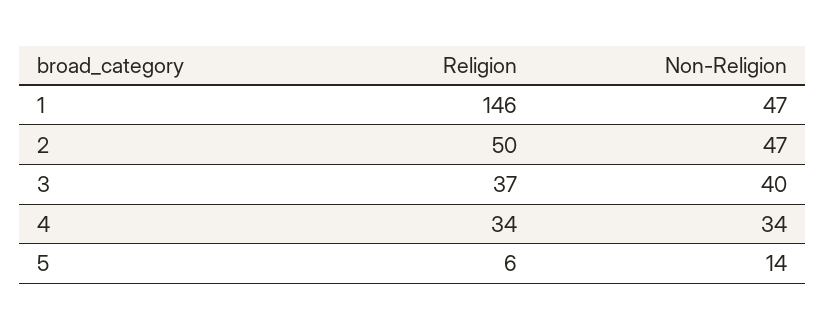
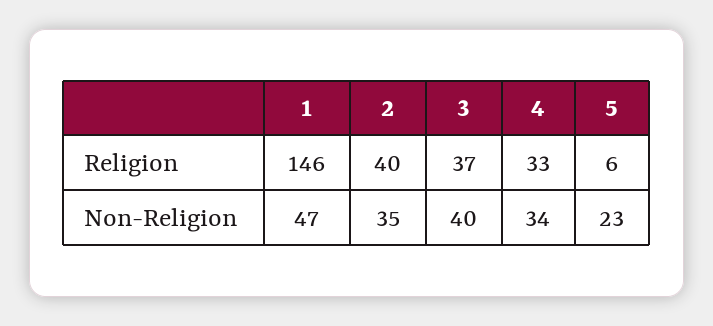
  {
    "Religion": {
      "1": 146,
-     "2": 50,
+     "2": 40,
      "3": 37,
-     "4": 34,
+     "4": 33,
      "5": 6
    },
    "Non-Religion": {
      "1": 47,
-     "2": 47,
+     "2": 35,
      "3": 40,
      "4": 34,
-     "5": 14
+     "5": 23
    }
  }

